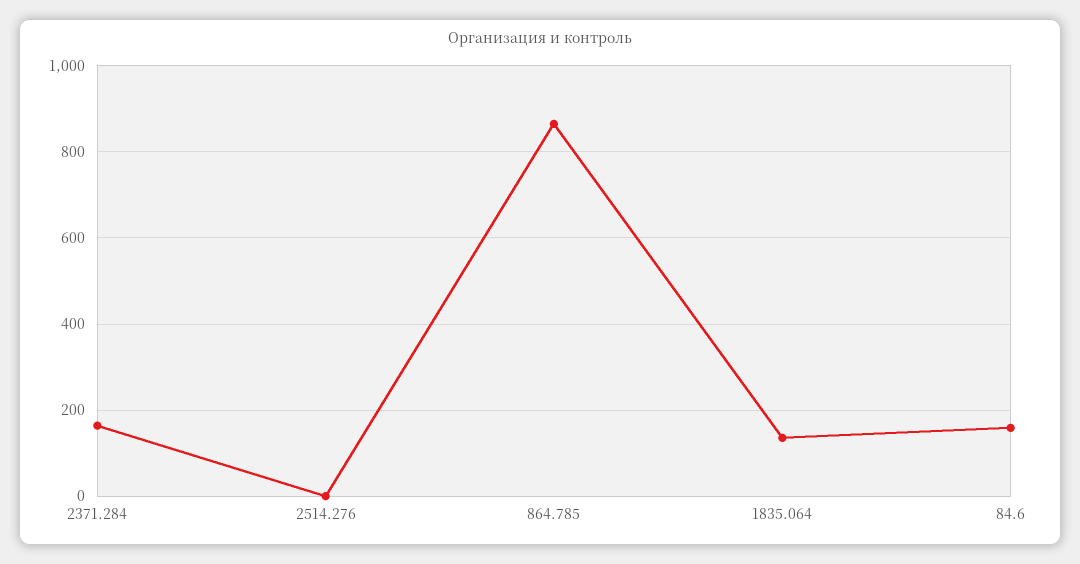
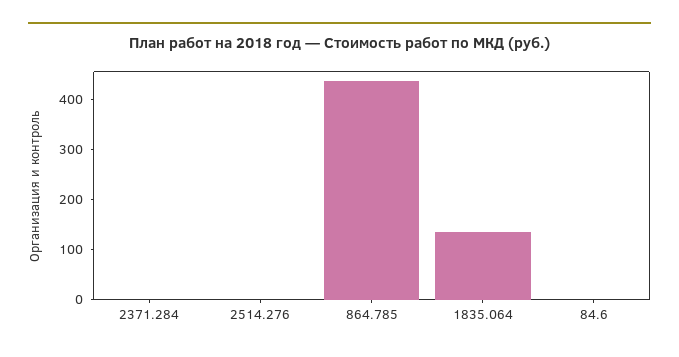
  {
-   "2371.284": 160,
+   "2371.284": 0,
    "2514.276": 0,
-   "864.785": 860,
+   "864.785": 440,
    "1835.064": 140,
-   "84.6": 160
+   "84.6": 0
  }

